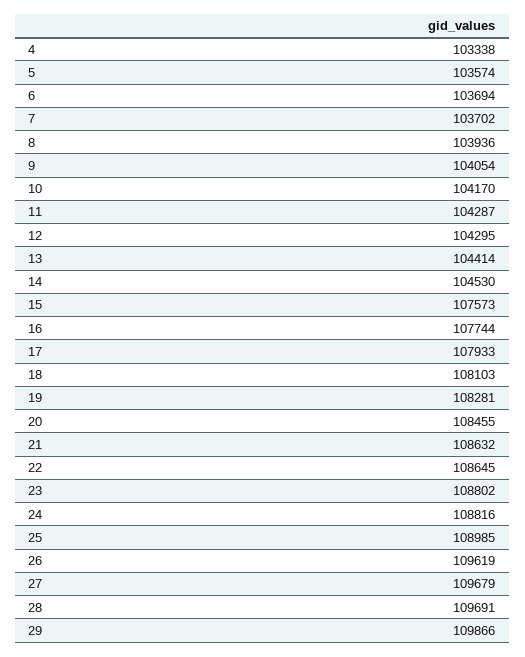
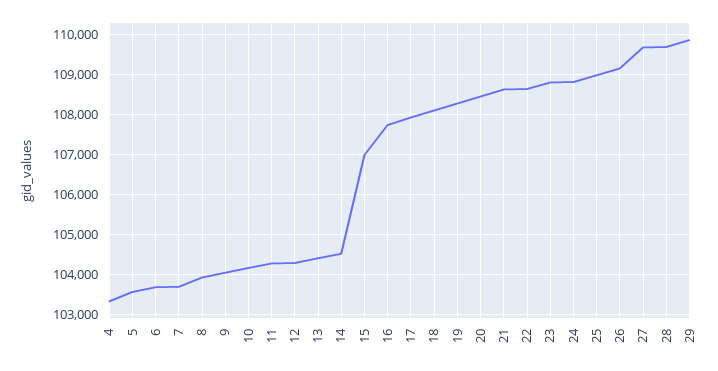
  {
    "4": 103338,
    "5": 103574,
    "6": 103694,
    "7": 103702,
    "8": 103936,
    "9": 104054,
    "10": 104170,
    "11": 104287,
    "12": 104295,
    "13": 104414,
    "14": 104530,
-   "15": 107573,
+   "15": 107000,
    "16": 107744,
    "17": 107933,
    "18": 108103,
    "19": 108281,
    "20": 108455,
    "21": 108632,
    "22": 108645,
    "23": 108802,
    "24": 108816,
    "25": 108985,
-   "26": 109619,
+   "26": 109200,
    "27": 109679,
    "28": 109691,
    "29": 109866
  }

